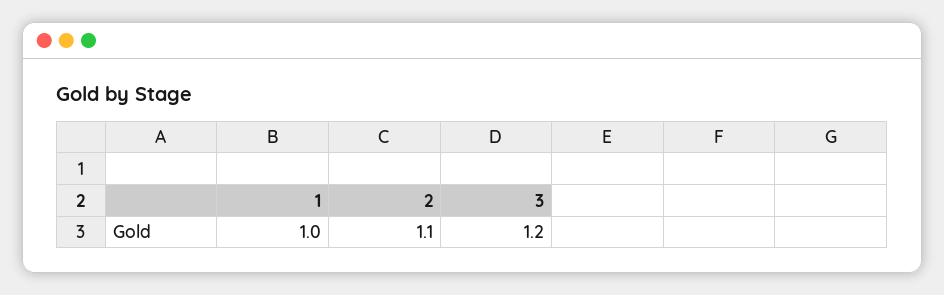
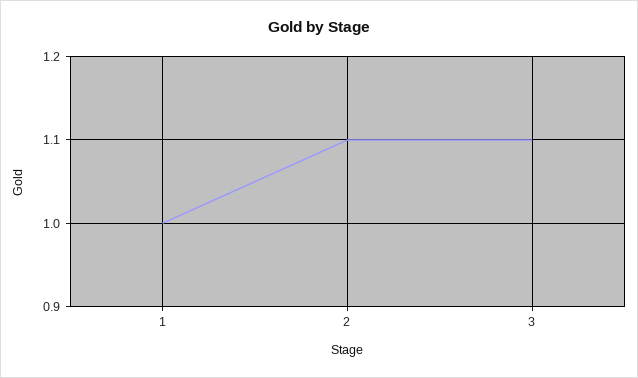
  {
    "1": 1,
    "2": 1.1,
-   "3": 1.2
+   "3": 1.1
  }

